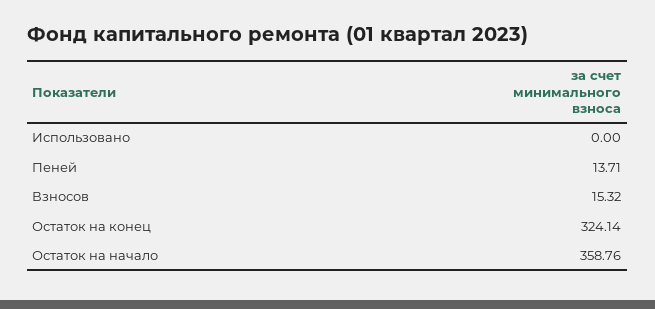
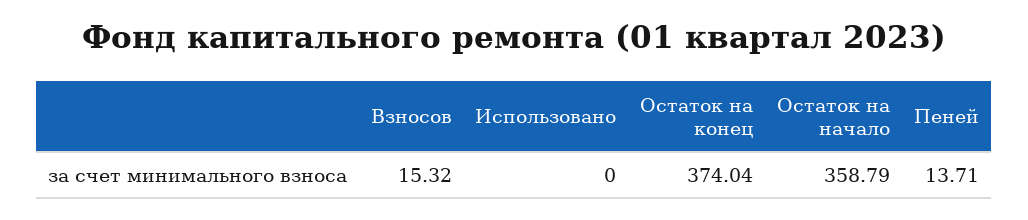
  {
    "Использовано": 0,
    "Пеней": 13.71,
    "Взносов": 15.32,
-   "Остаток на конец": 324.14,
+   "Остаток на конец": 374.04,
-   "Остаток на начало": 358.76
+   "Остаток на начало": 358.79
  }

